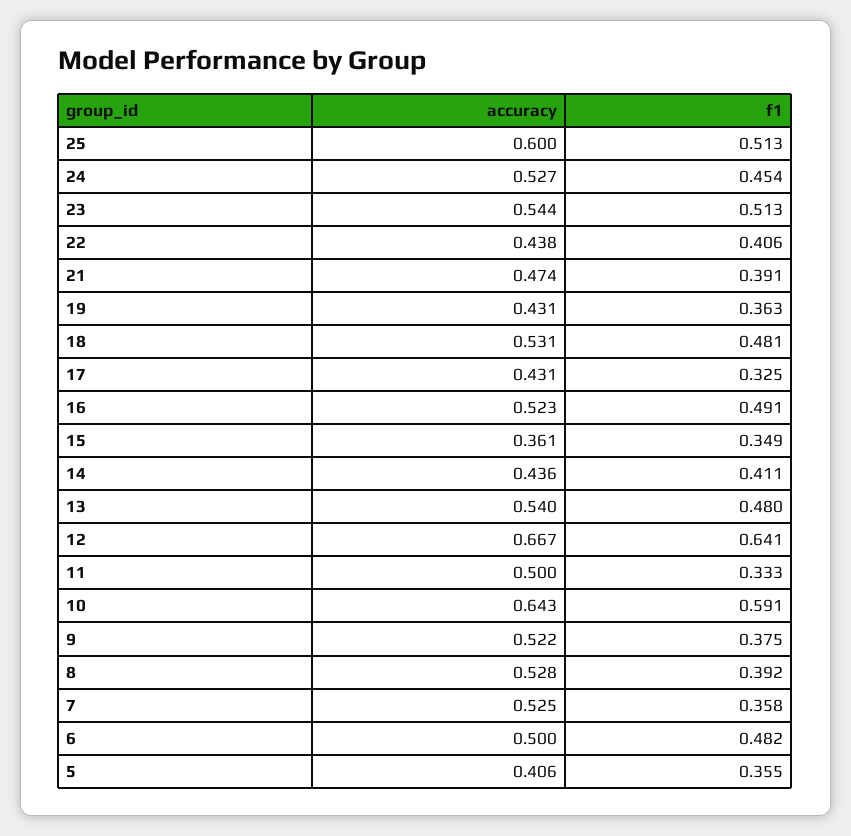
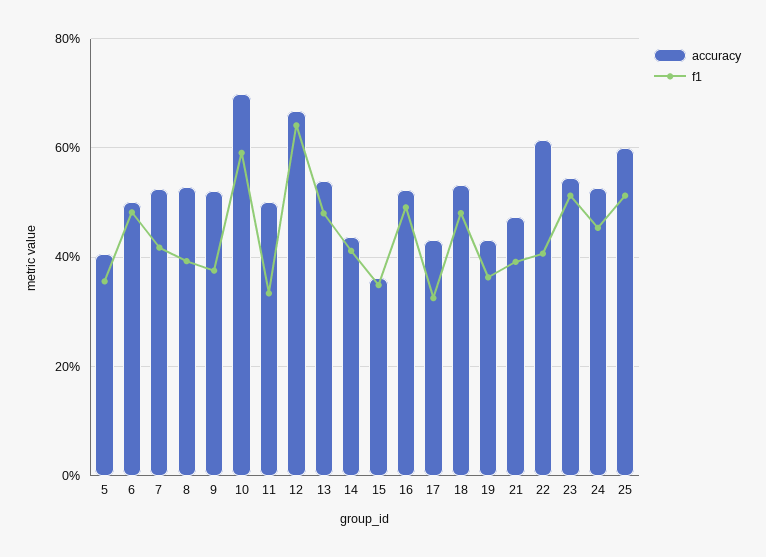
  {
    "accuracy": {
      "25": 0.6,
      "24": 0.527,
      "23": 0.544,
-     "22": 0.438,
+     "22": 0.62,
      "21": 0.474,
      "19": 0.431,
      "18": 0.531,
      "17": 0.431,
      "16": 0.523,
      "15": 0.361,
      "14": 0.436,
      "13": 0.54,
      "12": 0.667,
      "11": 0.5,
-     "10": 0.643,
+     "10": 0.7,
      "9": 0.522,
      "8": 0.528,
      "7": 0.525,
      "6": 0.5,
      "5": 0.406
    },
    "f1": {
      "25": 0.513,
      "24": 0.454,
      "23": 0.513,
      "22": 0.406,
      "21": 0.391,
      "19": 0.363,
      "18": 0.481,
      "17": 0.325,
      "16": 0.491,
      "15": 0.349,
      "14": 0.411,
      "13": 0.48,
      "12": 0.641,
      "11": 0.333,
      "10": 0.591,
      "9": 0.375,
      "8": 0.392,
-     "7": 0.358,
+     "7": 0.42,
      "6": 0.482,
      "5": 0.355
    }
  }

